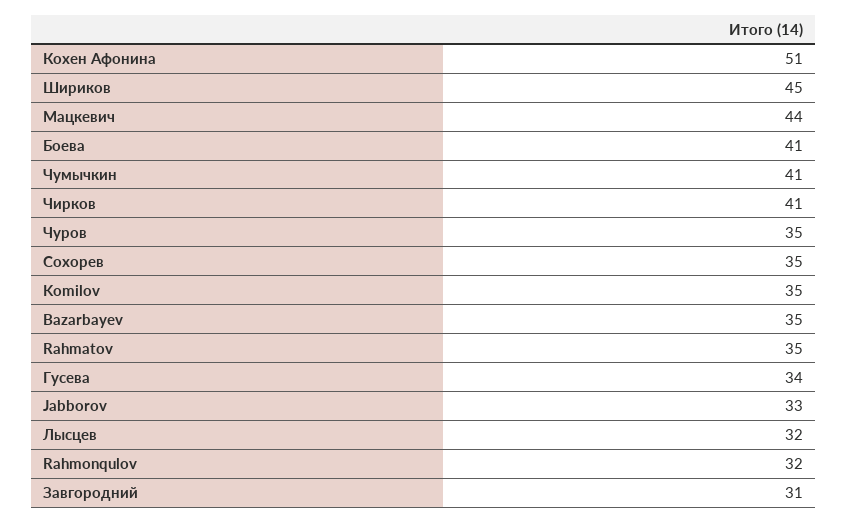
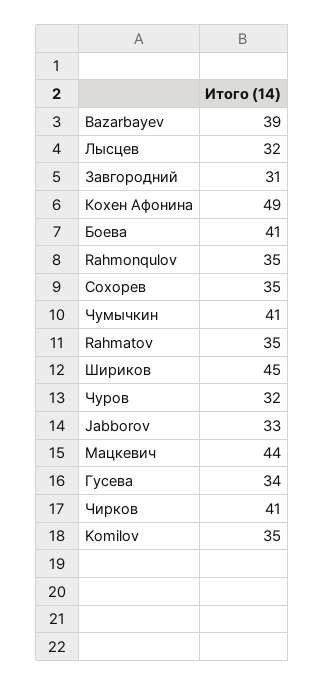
  {
-   "Кохен Афонина": 51,
+   "Кохен Афонина": 49,
    "Шириков": 45,
    "Мацкевич": 44,
    "Боева": 41,
    "Чумычкин": 41,
    "Чирков": 41,
-   "Чуров": 35,
+   "Чуров": 32,
    "Сохорев": 35,
    "Komilov": 35,
-   "Bazarbayev": 35,
+   "Bazarbayev": 39,
    "Rahmatov": 35,
    "Гусева": 34,
    "Jabborov": 33,
    "Лысцев": 32,
-   "Rahmonqulov": 32,
+   "Rahmonqulov": 35,
    "Завгородний": 31
  }

